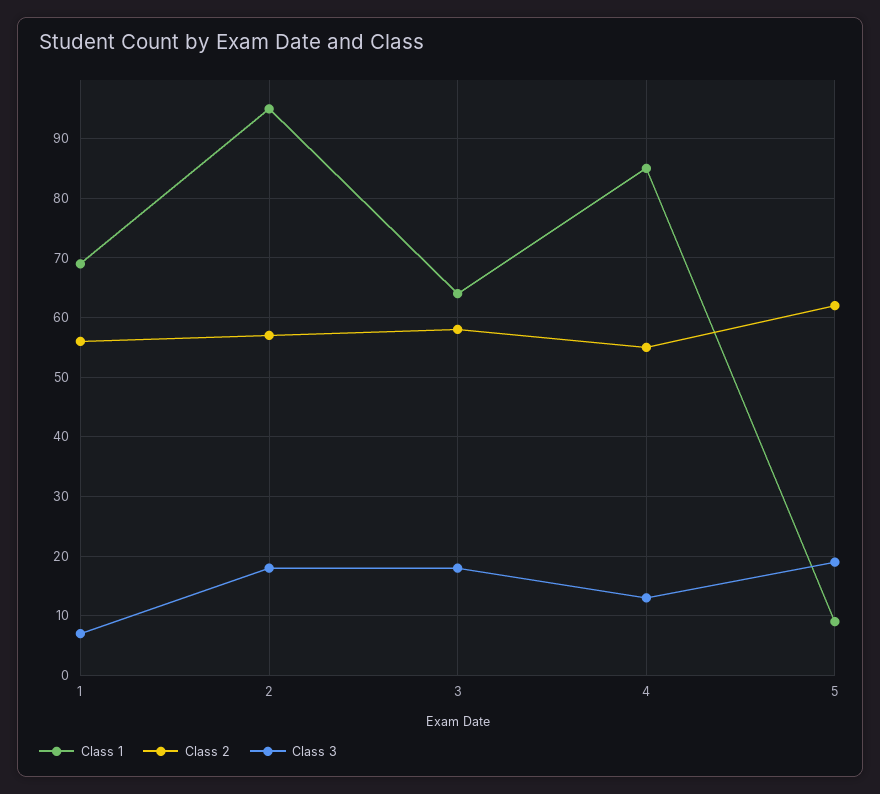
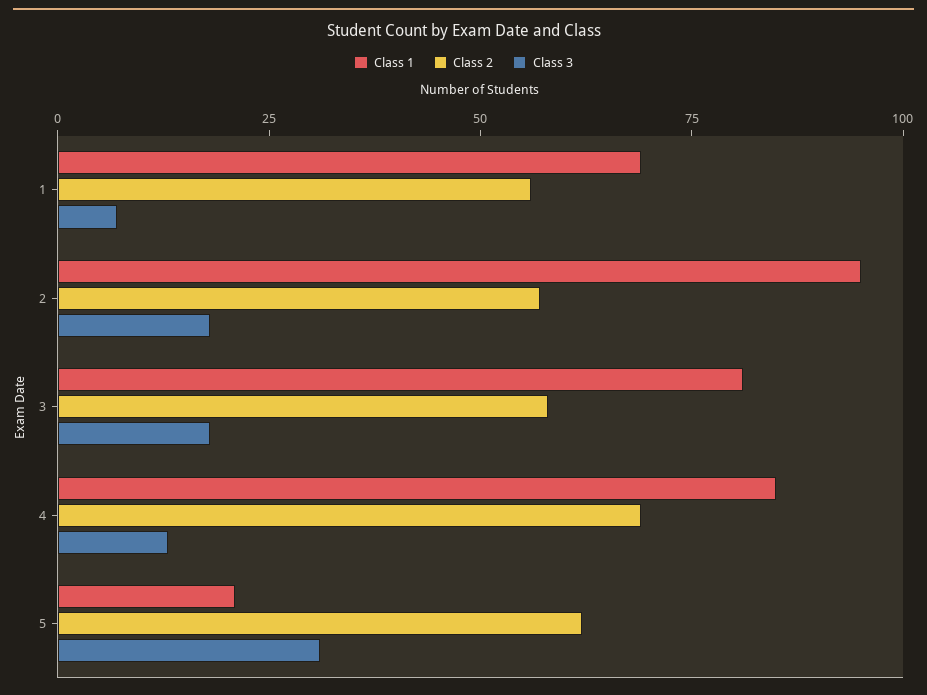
  {
    "Class 1": {
      "1": 70,
      "2": 95,
-     "3": 65,
+     "3": 80,
      "4": 85,
-     "5": 10
+     "5": 20
    },
    "Class 2": {
      "1": 55,
      "2": 55,
      "3": 60,
-     "4": 55,
+     "4": 70,
      "5": 60
    },
    "Class 3": {
      "1": 5,
      "2": 20,
      "3": 20,
      "4": 15,
-     "5": 20
+     "5": 30
    }
  }

